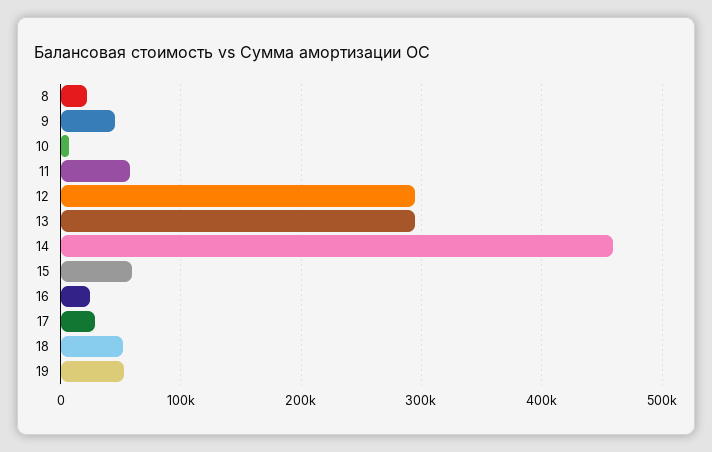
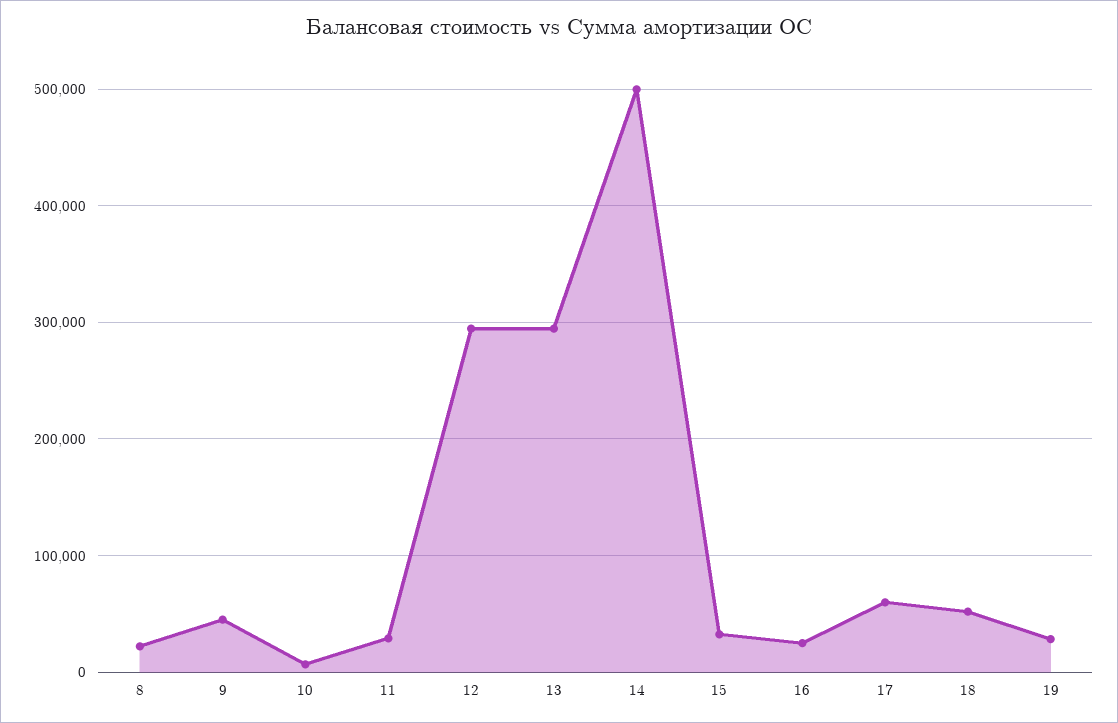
  {
    "8": 20000,
    "9": 40000,
    "10": 10000,
-   "11": 60000,
+   "11": 30000,
    "12": 290000,
    "13": 290000,
-   "14": 460000,
+   "14": 500000,
-   "15": 60000,
+   "15": 30000,
    "16": 20000,
-   "17": 30000,
+   "17": 60000,
    "18": 50000,
-   "19": 50000
+   "19": 30000
  }

